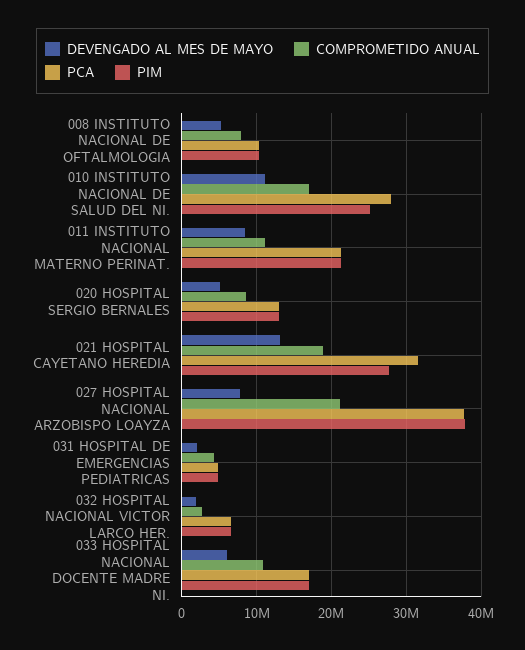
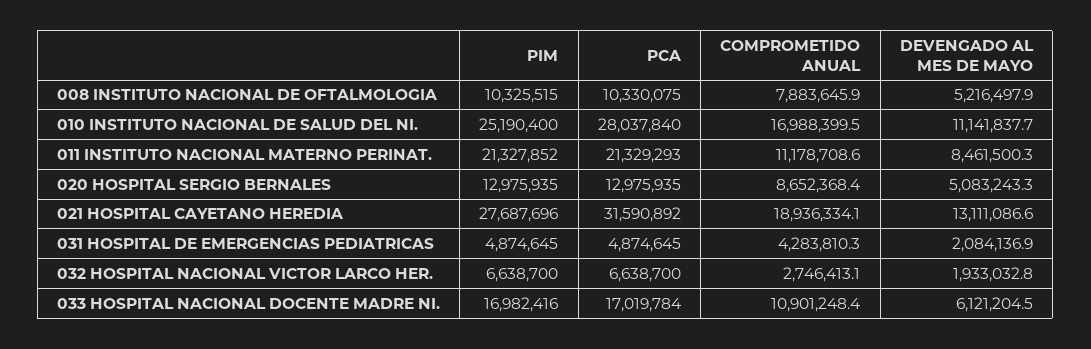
  {
    "DEVENGADO AL MES DE MAYO": {
      "008 INSTITUTO NACIONAL DE OFTALMOLOGIA": 5216497.9,
      "010 INSTITUTO NACIONAL DE SALUD DEL NI.": 11141837.7,
      "011 INSTITUTO NACIONAL MATERNO PERINAT.": 8461500.3,
      "020 HOSPITAL SERGIO BERNALES": 5083243.3,
      "021 HOSPITAL CAYETANO HEREDIA": 13111086.6,
-     "027 HOSPITAL NACIONAL ARZOBISPO LOAYZA": 8000000,
      "031 HOSPITAL DE EMERGENCIAS PEDIATRICAS": 2084136.9,
      "032 HOSPITAL NACIONAL VICTOR LARCO HER.": 1933032.8,
      "033 HOSPITAL NACIONAL DOCENTE MADRE NI.": 6121204.5
    },
    "COMPROMETIDO ANUAL": {
      "008 INSTITUTO NACIONAL DE OFTALMOLOGIA": 7883645.9,
      "010 INSTITUTO NACIONAL DE SALUD DEL NI.": 16988399.5,
      "011 INSTITUTO NACIONAL MATERNO PERINAT.": 11178708.6,
      "020 HOSPITAL SERGIO BERNALES": 8652368.4,
      "021 HOSPITAL CAYETANO HEREDIA": 18936334.1,
-     "027 HOSPITAL NACIONAL ARZOBISPO LOAYZA": 21000000,
      "031 HOSPITAL DE EMERGENCIAS PEDIATRICAS": 4283810.3,
      "032 HOSPITAL NACIONAL VICTOR LARCO HER.": 2746413.1,
      "033 HOSPITAL NACIONAL DOCENTE MADRE NI.": 10901248.4
    },
    "PCA": {
      "008 INSTITUTO NACIONAL DE OFTALMOLOGIA": 10330075,
      "010 INSTITUTO NACIONAL DE SALUD DEL NI.": 28037840,
      "011 INSTITUTO NACIONAL MATERNO PERINAT.": 21329293,
      "020 HOSPITAL SERGIO BERNALES": 12975935,
      "021 HOSPITAL CAYETANO HEREDIA": 31590892,
-     "027 HOSPITAL NACIONAL ARZOBISPO LOAYZA": 38000000,
      "031 HOSPITAL DE EMERGENCIAS PEDIATRICAS": 4874645,
      "032 HOSPITAL NACIONAL VICTOR LARCO HER.": 6638700,
      "033 HOSPITAL NACIONAL DOCENTE MADRE NI.": 17019784
    },
    "PIM": {
      "008 INSTITUTO NACIONAL DE OFTALMOLOGIA": 10325515,
      "010 INSTITUTO NACIONAL DE SALUD DEL NI.": 25190400,
      "011 INSTITUTO NACIONAL MATERNO PERINAT.": 21327852,
      "020 HOSPITAL SERGIO BERNALES": 12975935,
      "021 HOSPITAL CAYETANO HEREDIA": 27687696,
-     "027 HOSPITAL NACIONAL ARZOBISPO LOAYZA": 38000000,
      "031 HOSPITAL DE EMERGENCIAS PEDIATRICAS": 4874645,
      "032 HOSPITAL NACIONAL VICTOR LARCO HER.": 6638700,
      "033 HOSPITAL NACIONAL DOCENTE MADRE NI.": 16982416
    }
  }

